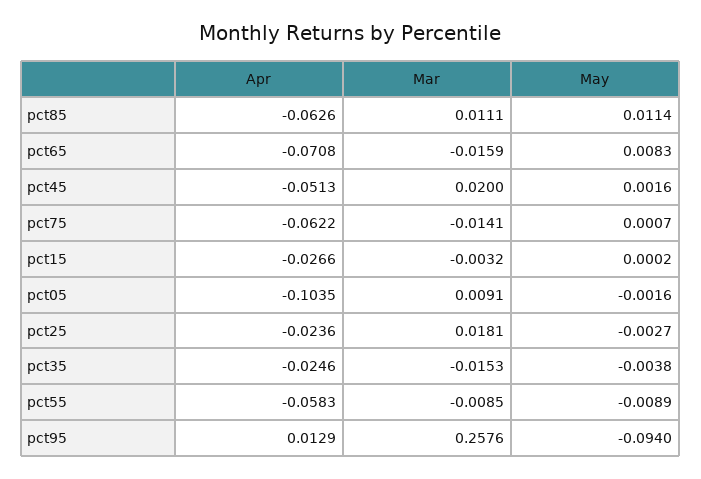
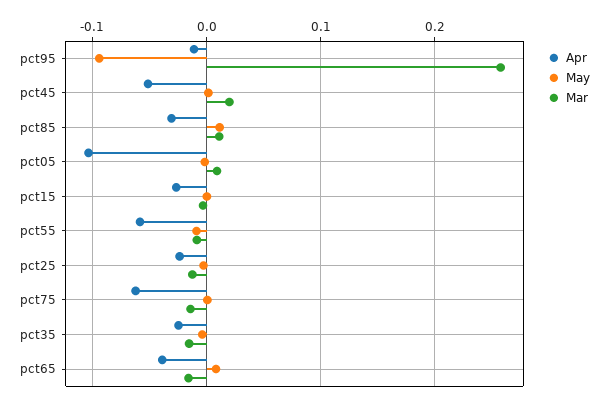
  {
    "Apr": {
-     "pct85": -0.0626,
+     "pct85": -0.03,
-     "pct65": -0.0708,
+     "pct65": -0.04,
      "pct45": -0.0513,
      "pct75": -0.0622,
      "pct15": -0.0266,
      "pct05": -0.1035,
      "pct25": -0.0236,
      "pct35": -0.0246,
      "pct55": -0.0583,
-     "pct95": 0.0129
+     "pct95": -0.01
    },
    "Mar": {
      "pct85": 0.0111,
      "pct65": -0.0159,
      "pct45": 0.02,
      "pct75": -0.0141,
      "pct15": -0.0032,
      "pct05": 0.0091,
-     "pct25": 0.0181,
+     "pct25": -0.01,
      "pct35": -0.0153,
      "pct55": -0.0085,
      "pct95": 0.2576
    },
    "May": {
      "pct85": 0.0114,
      "pct65": 0.0083,
      "pct45": 0.0016,
      "pct75": 0.0007,
      "pct15": 0.0002,
      "pct05": -0.0016,
      "pct25": -0.0027,
      "pct35": -0.0038,
      "pct55": -0.0089,
      "pct95": -0.094
    }
  }

